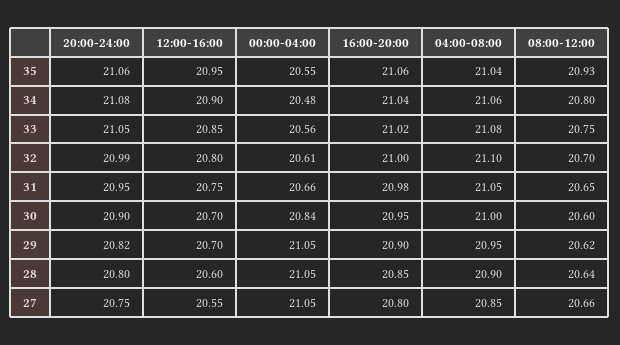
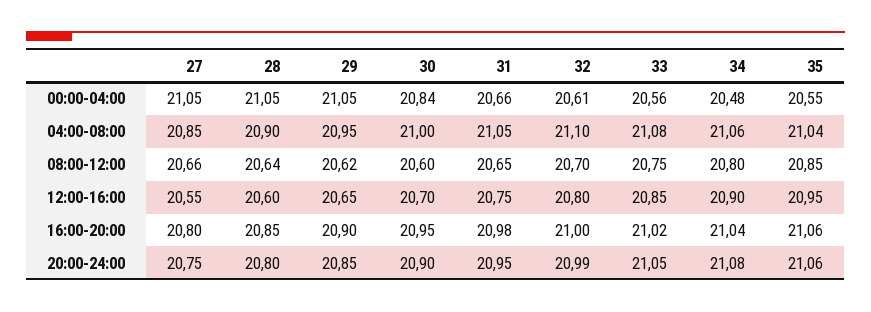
  {
    "20:00-24:00": {
      "35": 21.06,
      "34": 21.08,
      "33": 21.05,
      "32": 20.99,
      "31": 20.95,
      "30": 20.9,
-     "29": 20.82,
+     "29": 20.85,
      "28": 20.8,
      "27": 20.75
    },
    "12:00-16:00": {
      "35": 20.95,
      "34": 20.9,
      "33": 20.85,
      "32": 20.8,
      "31": 20.75,
      "30": 20.7,
-     "29": 20.7,
+     "29": 20.65,
      "28": 20.6,
      "27": 20.55
    },
    "00:00-04:00": {
      "35": 20.55,
      "34": 20.48,
      "33": 20.56,
      "32": 20.61,
      "31": 20.66,
      "30": 20.84,
      "29": 21.05,
      "28": 21.05,
      "27": 21.05
    },
    "16:00-20:00": {
      "35": 21.06,
      "34": 21.04,
      "33": 21.02,
      "32": 21,
      "31": 20.98,
      "30": 20.95,
      "29": 20.9,
      "28": 20.85,
      "27": 20.8
    },
    "04:00-08:00": {
      "35": 21.04,
      "34": 21.06,
      "33": 21.08,
      "32": 21.1,
      "31": 21.05,
      "30": 21,
      "29": 20.95,
      "28": 20.9,
      "27": 20.85
    },
    "08:00-12:00": {
-     "35": 20.93,
+     "35": 20.85,
      "34": 20.8,
      "33": 20.75,
      "32": 20.7,
      "31": 20.65,
      "30": 20.6,
      "29": 20.62,
      "28": 20.64,
      "27": 20.66
    }
  }

